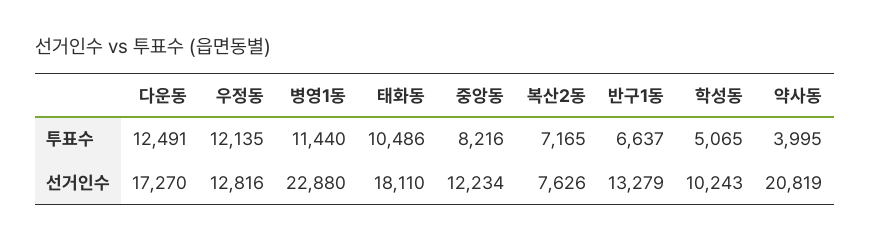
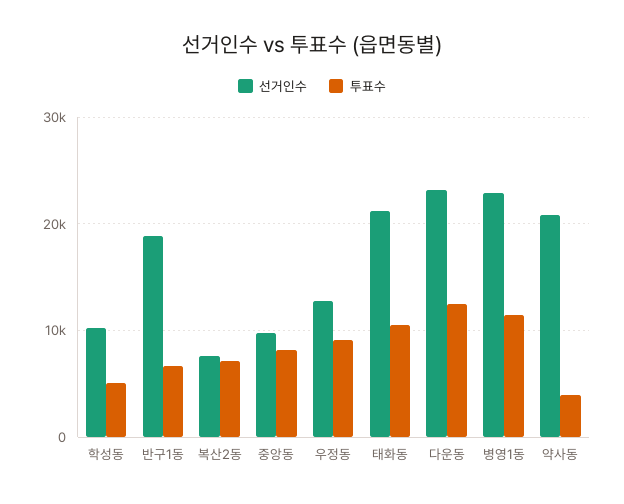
  {
    "투표수": {
      "다운동": 12491,
-     "우정동": 12135,
+     "우정동": 9000,
      "병영1동": 11440,
      "태화동": 10486,
      "중앙동": 8216,
      "복산2동": 7165,
      "반구1동": 6637,
      "학성동": 5065,
      "약사동": 3995
    },
    "선거인수": {
-     "다운동": 17270,
+     "다운동": 23000,
      "우정동": 12816,
      "병영1동": 22880,
-     "태화동": 18110,
+     "태화동": 21000,
-     "중앙동": 12234,
+     "중앙동": 10000,
      "복산2동": 7626,
-     "반구1동": 13279,
+     "반구1동": 19000,
      "학성동": 10243,
      "약사동": 20819
    }
  }

